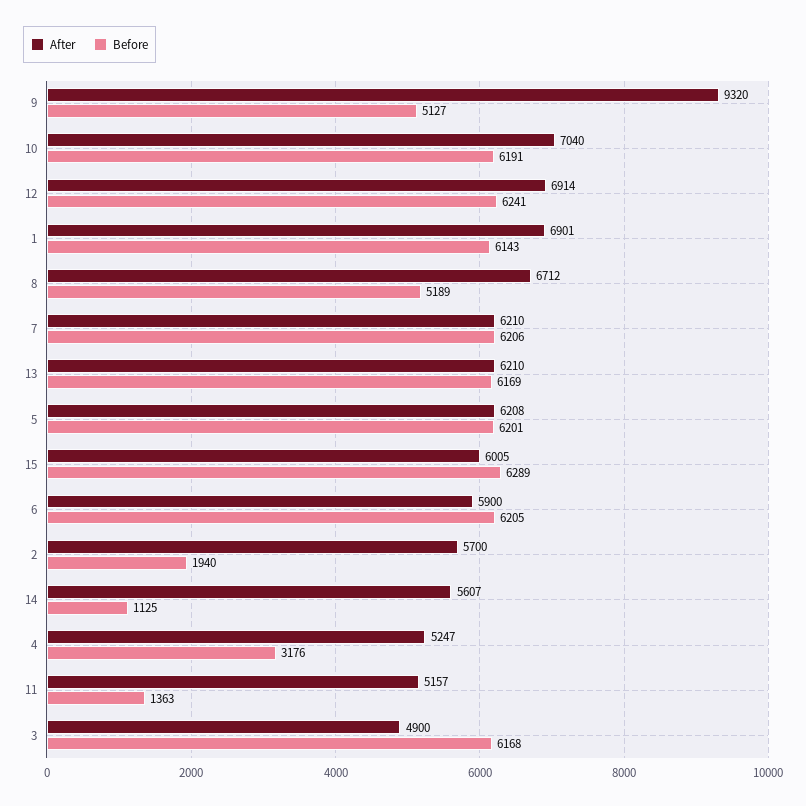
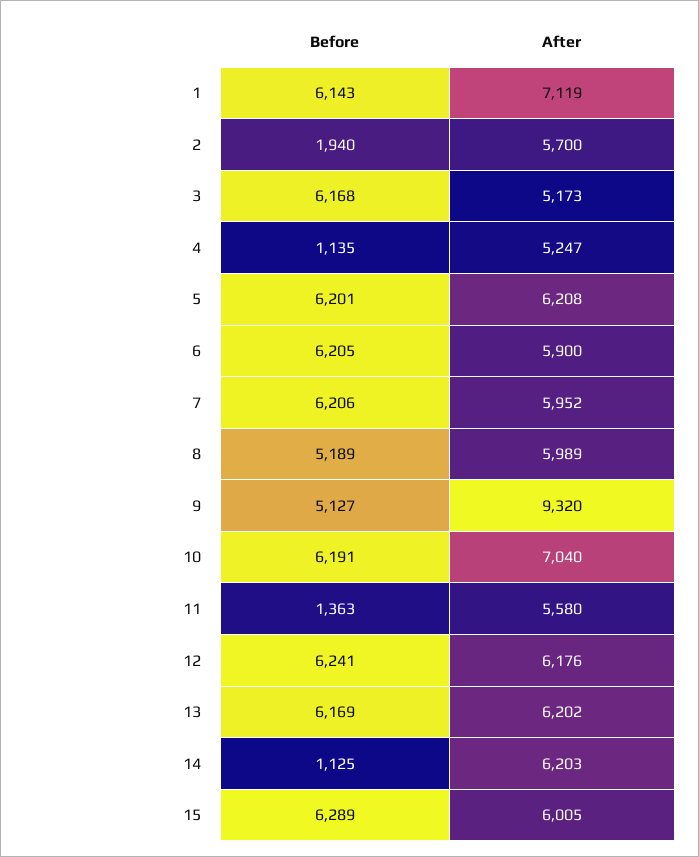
  {
    "After": {
      "9": 9320,
      "10": 7040,
-     "12": 6914,
+     "12": 6176,
-     "1": 6901,
+     "1": 7119,
-     "8": 6712,
+     "8": 5989,
-     "7": 6210,
+     "7": 5952,
-     "13": 6210,
+     "13": 6202,
      "5": 6208,
      "15": 6005,
      "6": 5900,
      "2": 5700,
-     "14": 5607,
+     "14": 6203,
      "4": 5247,
-     "11": 5157,
+     "11": 5580,
-     "3": 4900
+     "3": 5173
    },
    "Before": {
      "9": 5127,
      "10": 6191,
      "12": 6241,
      "1": 6143,
      "8": 5189,
      "7": 6206,
      "13": 6169,
      "5": 6201,
      "15": 6289,
      "6": 6205,
      "2": 1940,
      "14": 1125,
-     "4": 3176,
+     "4": 1135,
      "11": 1363,
      "3": 6168
    }
  }

